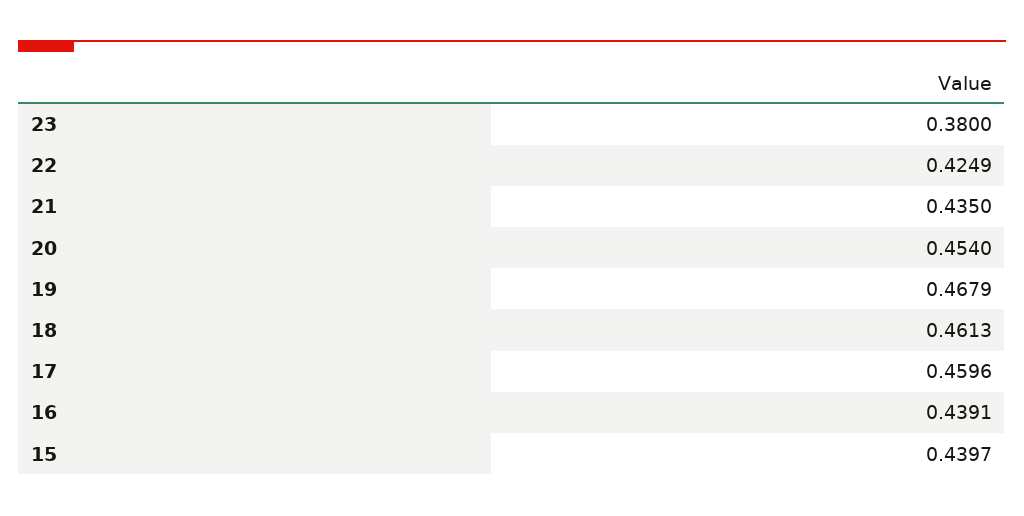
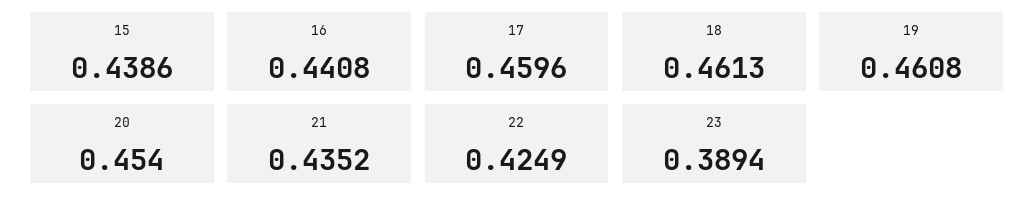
  {
-   "23": 0.38,
+   "23": 0.3894,
    "22": 0.4249,
-   "21": 0.435,
+   "21": 0.4352,
    "20": 0.454,
-   "19": 0.4679,
+   "19": 0.4608,
    "18": 0.4613,
    "17": 0.4596,
-   "16": 0.4391,
+   "16": 0.4408,
-   "15": 0.4397
+   "15": 0.4386
  }

